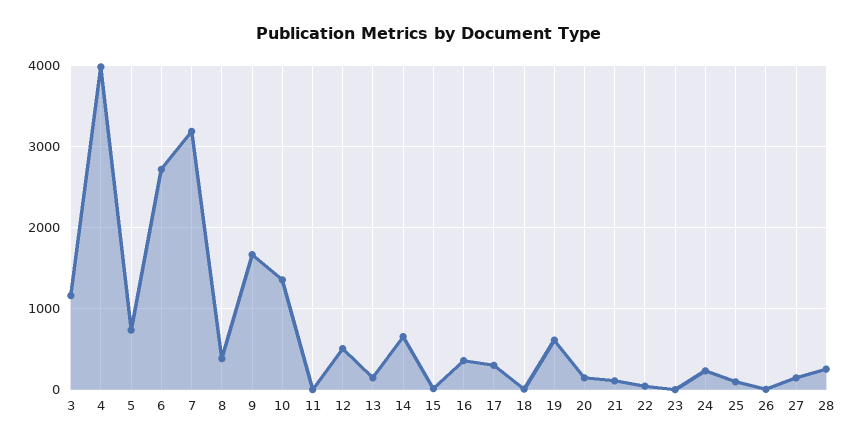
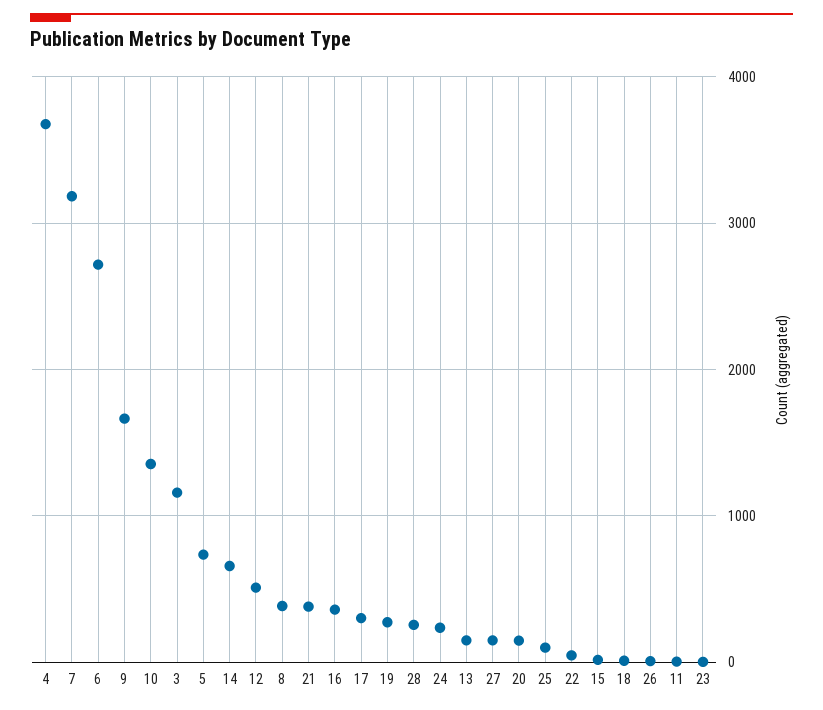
  {
    "3": 1200,
-   "4": 4000,
+   "4": 3700,
    "5": 700,
    "6": 2700,
    "7": 3200,
    "8": 400,
    "9": 1700,
    "10": 1400,
    "11": 0,
    "12": 500,
    "13": 100,
    "14": 700,
    "15": 0,
    "16": 400,
    "17": 300,
    "18": 0,
-   "19": 600,
+   "19": 300,
    "20": 100,
-   "21": 100,
+   "21": 400,
    "22": 0,
    "23": 0,
    "24": 200,
    "25": 100,
    "26": 0,
    "27": 100,
    "28": 300
  }

